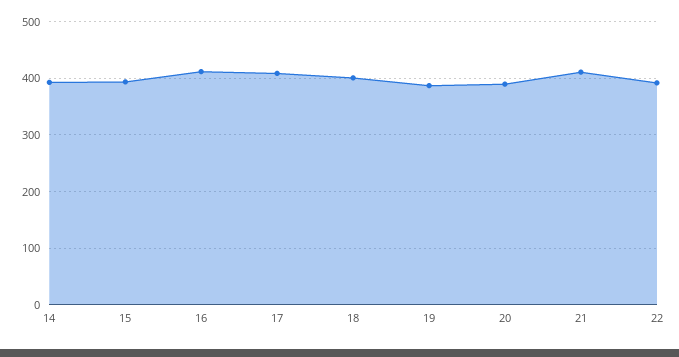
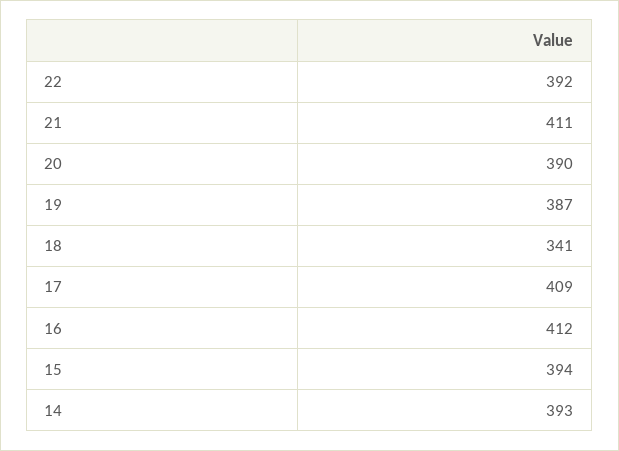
  {
    "14": 393,
    "15": 394,
    "16": 412,
    "17": 409,
-   "18": 400,
+   "18": 341,
    "19": 387,
    "20": 390,
    "21": 411,
    "22": 392
  }

